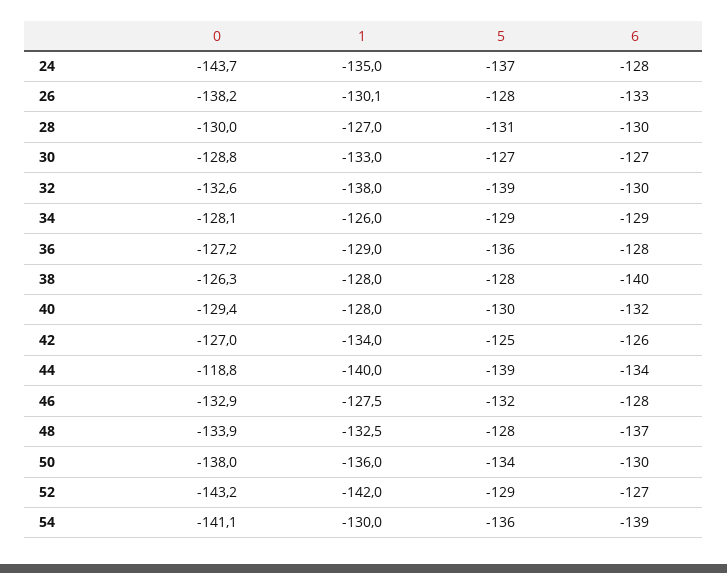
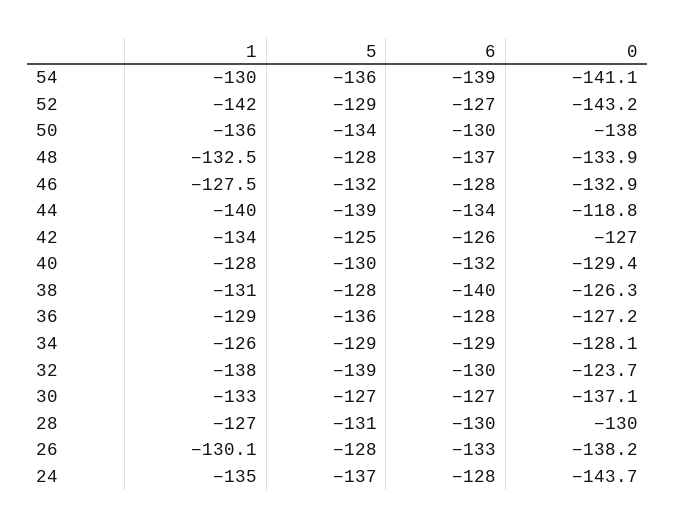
  {
    "0": {
      "24": -143.7,
      "26": -138.2,
      "28": -130,
-     "30": -128.8,
+     "30": -137.1,
-     "32": -132.6,
+     "32": -123.7,
      "34": -128.1,
      "36": -127.2,
      "38": -126.3,
      "40": -129.4,
      "42": -127,
      "44": -118.8,
      "46": -132.9,
      "48": -133.9,
      "50": -138,
      "52": -143.2,
      "54": -141.1
    },
    "1": {
      "24": -135,
      "26": -130.1,
      "28": -127,
      "30": -133,
      "32": -138,
      "34": -126,
      "36": -129,
-     "38": -128,
+     "38": -131,
      "40": -128,
      "42": -134,
      "44": -140,
      "46": -127.5,
      "48": -132.5,
      "50": -136,
      "52": -142,
      "54": -130
    },
    "5": {
      "24": -137,
      "26": -128,
      "28": -131,
      "30": -127,
      "32": -139,
      "34": -129,
      "36": -136,
      "38": -128,
      "40": -130,
      "42": -125,
      "44": -139,
      "46": -132,
      "48": -128,
      "50": -134,
      "52": -129,
      "54": -136
    },
    "6": {
      "24": -128,
      "26": -133,
      "28": -130,
      "30": -127,
      "32": -130,
      "34": -129,
      "36": -128,
      "38": -140,
      "40": -132,
      "42": -126,
      "44": -134,
      "46": -128,
      "48": -137,
      "50": -130,
      "52": -127,
      "54": -139
    }
  }

